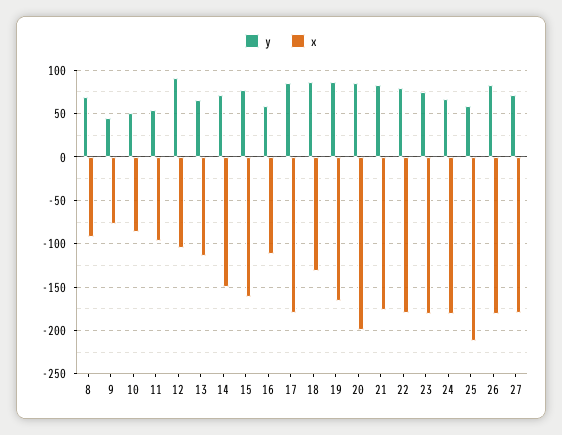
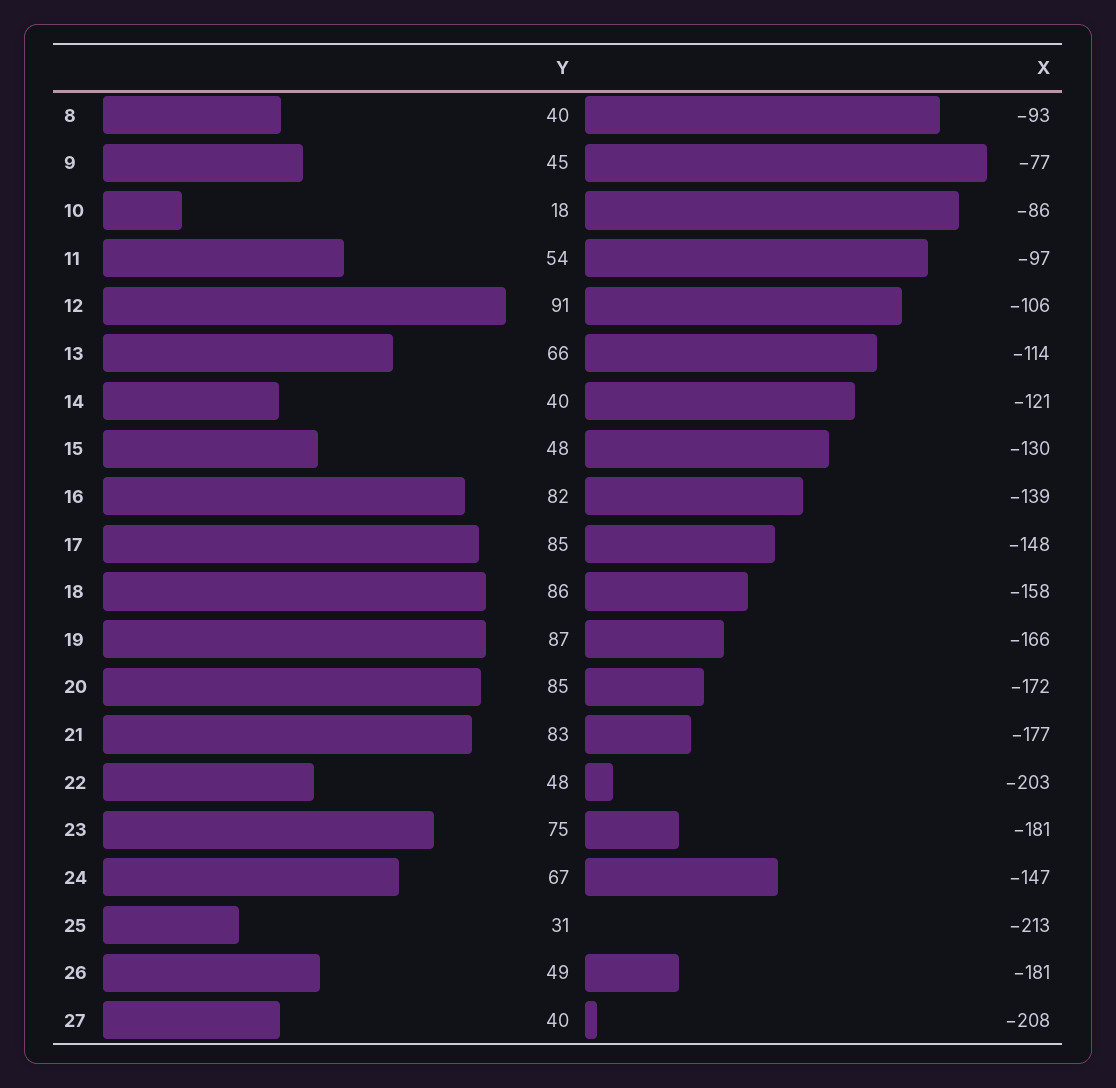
  {
    "y": {
-     "8": 70,
+     "8": 40,
      "9": 45,
-     "10": 50,
+     "10": 18,
      "11": 54,
      "12": 91,
      "13": 66,
-     "14": 70,
+     "14": 40,
-     "15": 80,
+     "15": 48,
-     "16": 60,
+     "16": 82,
      "17": 85,
      "18": 86,
      "19": 87,
      "20": 85,
      "21": 83,
-     "22": 80,
+     "22": 48,
      "23": 75,
      "24": 67,
-     "25": 60,
+     "25": 31,
-     "26": 80,
+     "26": 49,
-     "27": 70
+     "27": 40
    },
    "x": {
      "8": -93,
      "9": -77,
      "10": -86,
      "11": -97,
      "12": -106,
      "13": -114,
-     "14": -150,
+     "14": -121,
-     "15": -160,
+     "15": -130,
-     "16": -110,
+     "16": -139,
-     "17": -180,
+     "17": -148,
-     "18": -130,
+     "18": -158,
      "19": -166,
-     "20": -200,
+     "20": -172,
      "21": -177,
-     "22": -180,
+     "22": -203,
      "23": -181,
-     "24": -180,
+     "24": -147,
      "25": -213,
      "26": -181,
-     "27": -180
+     "27": -208
    }
  }

